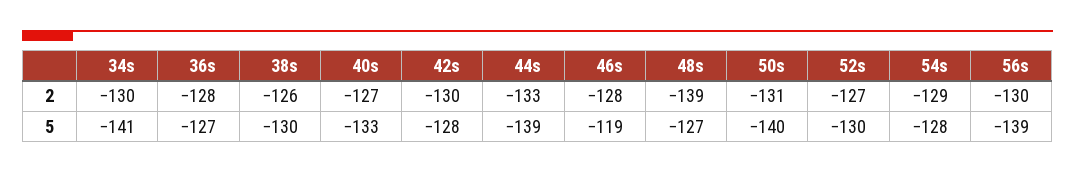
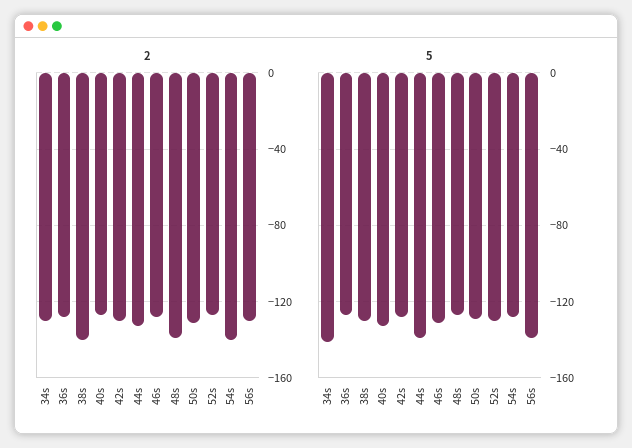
  {
    "2": {
      "34s": -130,
      "36s": -128,
-     "38s": -126,
+     "38s": -140,
      "40s": -127,
      "42s": -130,
      "44s": -133,
      "46s": -128,
      "48s": -139,
      "50s": -131,
      "52s": -127,
-     "54s": -129,
+     "54s": -140,
      "56s": -130
    },
    "5": {
      "34s": -141,
      "36s": -127,
      "38s": -130,
      "40s": -133,
      "42s": -128,
      "44s": -139,
-     "46s": -119,
+     "46s": -130,
      "48s": -127,
-     "50s": -140,
+     "50s": -130,
      "52s": -130,
      "54s": -128,
      "56s": -139
    }
  }

